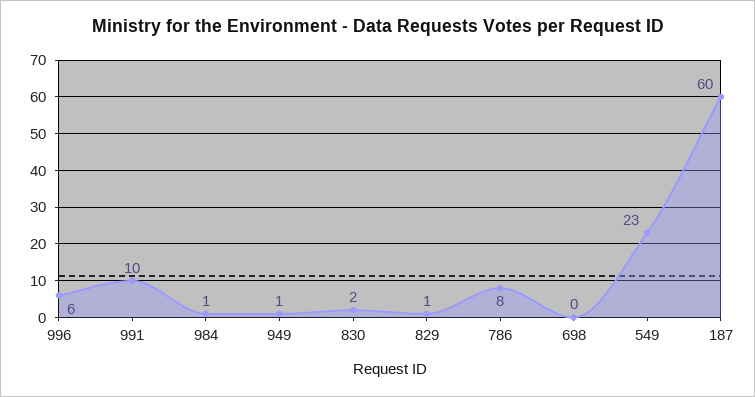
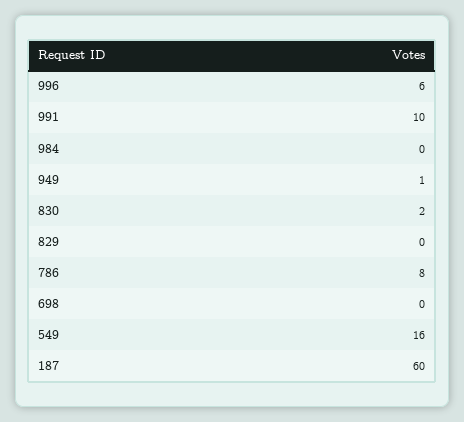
  {
    "996": 6,
    "991": 10,
-   "984": 1,
+   "984": 0,
    "949": 1,
    "830": 2,
-   "829": 1,
+   "829": 0,
    "786": 8,
    "698": 0,
-   "549": 23,
+   "549": 16,
    "187": 60
  }

